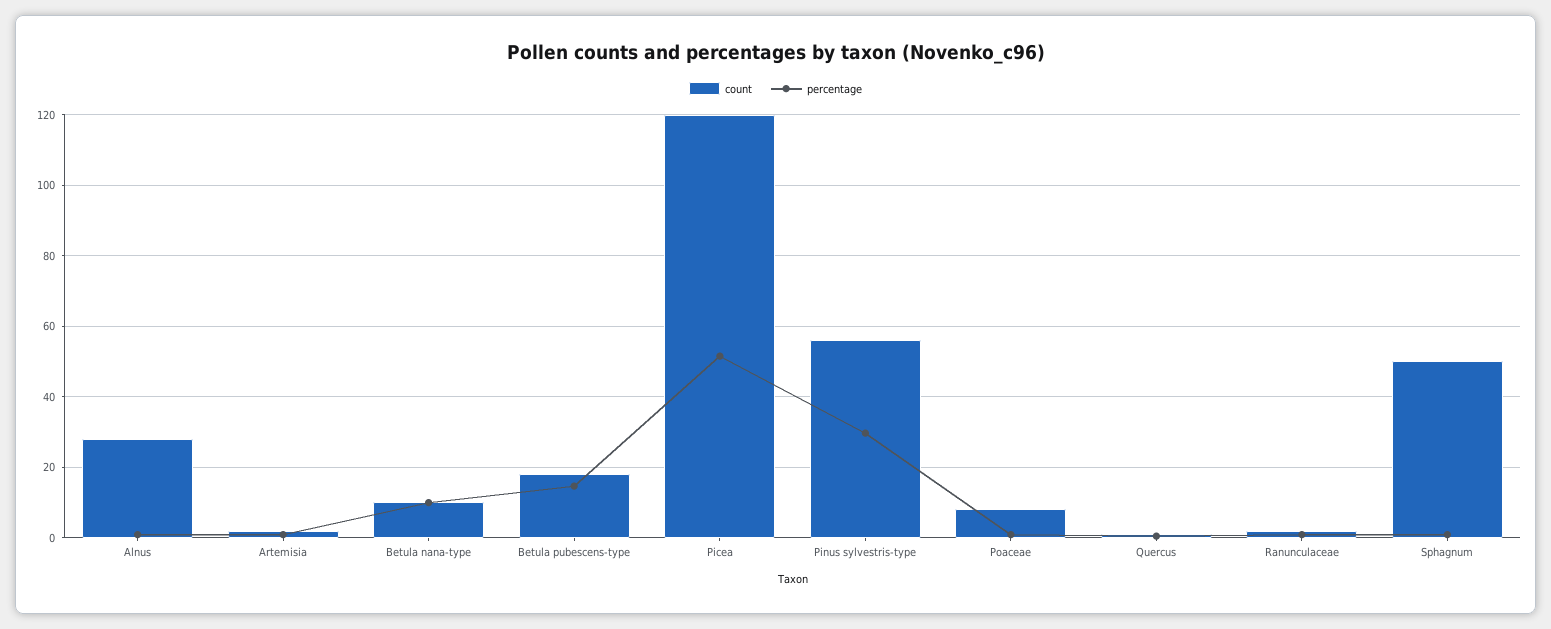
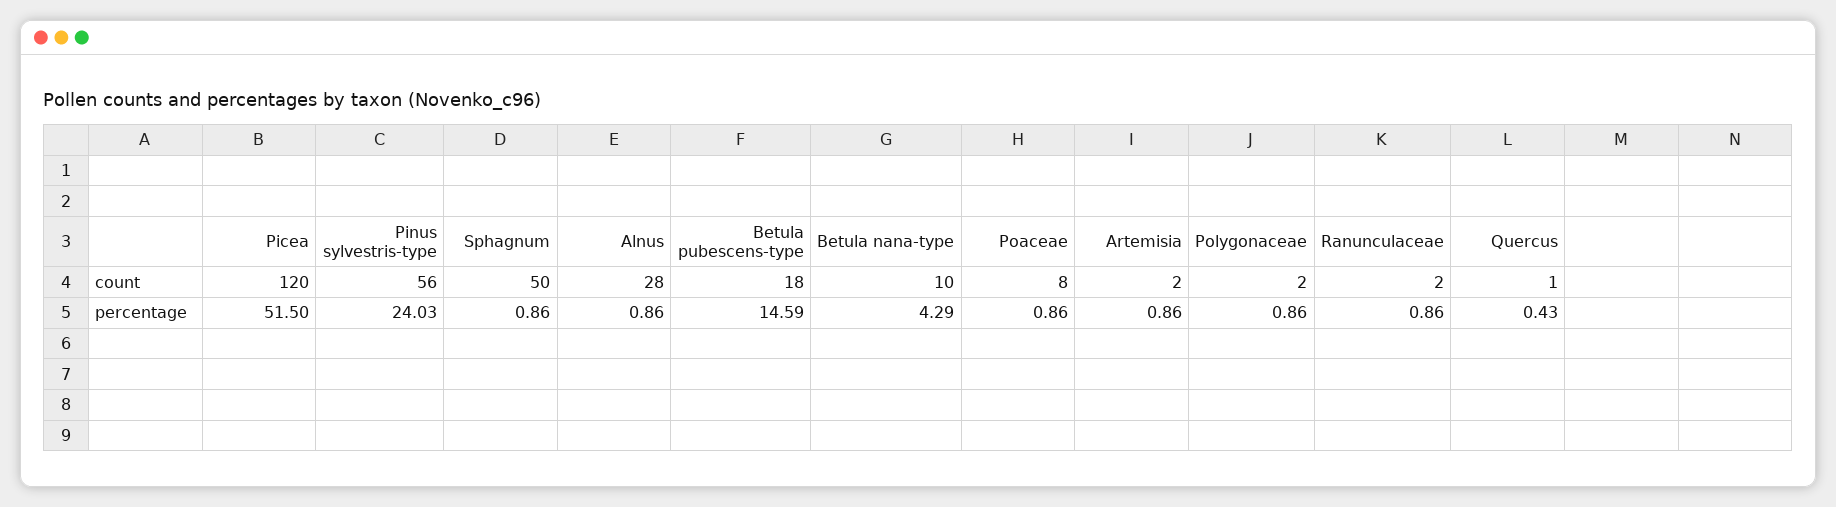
  {
    "count": {
      "Alnus": 28,
      "Artemisia": 2,
      "Betula nana-type": 10,
      "Betula pubescens-type": 18,
      "Picea": 120,
      "Pinus sylvestris-type": 56,
      "Poaceae": 8,
      "Quercus": 1,
      "Ranunculaceae": 2,
-     "Sphagnum": 50
+     "Sphagnum": 50,
+     "Polygonaceae": 2
    },
    "percentage": {
      "Alnus": 0.86,
      "Artemisia": 0.86,
-     "Betula nana-type": 10,
+     "Betula nana-type": 4.29,
      "Betula pubescens-type": 14.59,
      "Picea": 51.5,
-     "Pinus sylvestris-type": 30,
+     "Pinus sylvestris-type": 24.03,
      "Poaceae": 0.86,
      "Quercus": 0.43,
      "Ranunculaceae": 0.86,
-     "Sphagnum": 0.86
+     "Sphagnum": 0.86,
+     "Polygonaceae": 0.86
    }
  }

